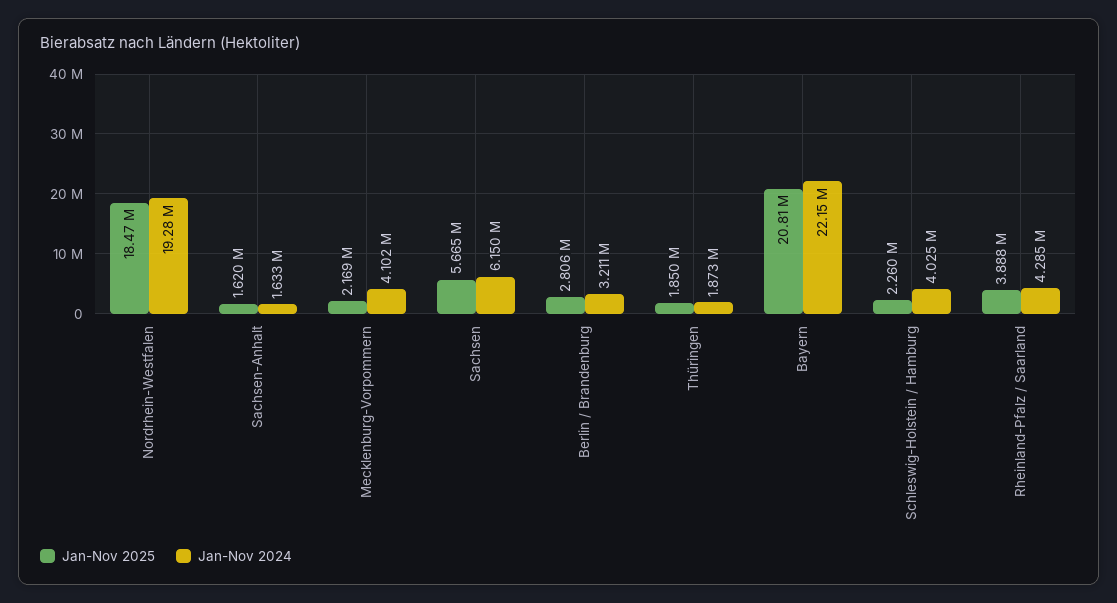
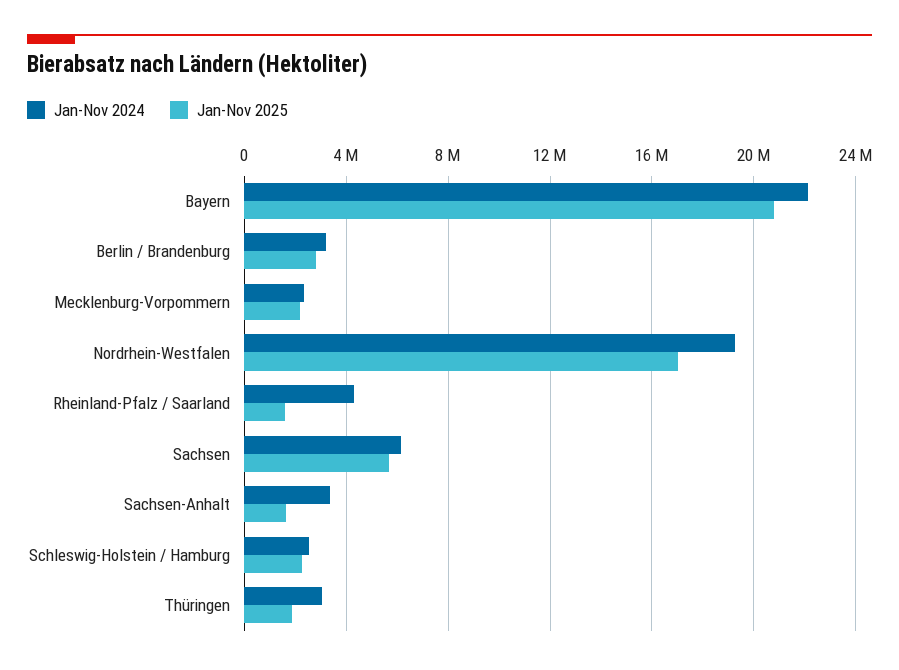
  {
    "Jan-Nov 2025": {
-     "Nordrhein-Westfalen": 18470000,
+     "Nordrhein-Westfalen": 17000000,
      "Sachsen-Anhalt": 1620000,
      "Mecklenburg-Vorpommern": 2169000,
      "Sachsen": 5665000,
      "Berlin / Brandenburg": 2806000,
      "Thüringen": 1850000,
      "Bayern": 20810000,
      "Schleswig-Holstein / Hamburg": 2260000,
-     "Rheinland-Pfalz / Saarland": 3888000
+     "Rheinland-Pfalz / Saarland": 1500000
    },
    "Jan-Nov 2024": {
      "Nordrhein-Westfalen": 19280000,
-     "Sachsen-Anhalt": 1633000,
+     "Sachsen-Anhalt": 3500000,
-     "Mecklenburg-Vorpommern": 4102000,
+     "Mecklenburg-Vorpommern": 2500000,
      "Sachsen": 6150000,
      "Berlin / Brandenburg": 3211000,
-     "Thüringen": 1873000,
+     "Thüringen": 3000000,
      "Bayern": 22150000,
-     "Schleswig-Holstein / Hamburg": 4025000,
+     "Schleswig-Holstein / Hamburg": 2500000,
      "Rheinland-Pfalz / Saarland": 4285000
    }
  }

